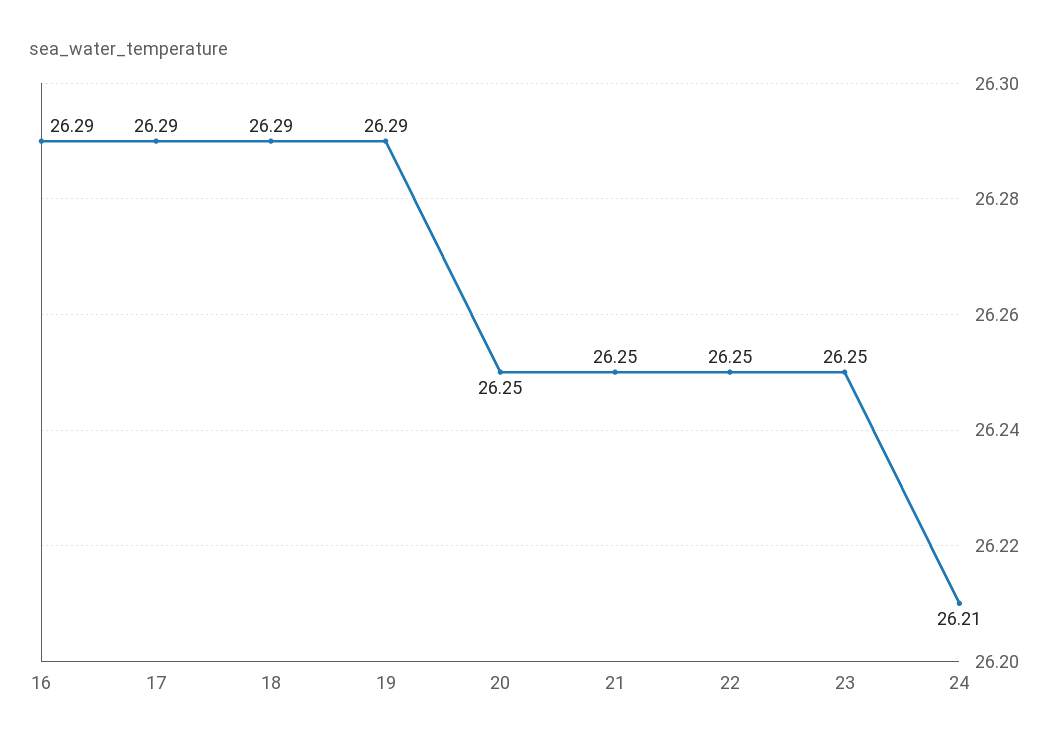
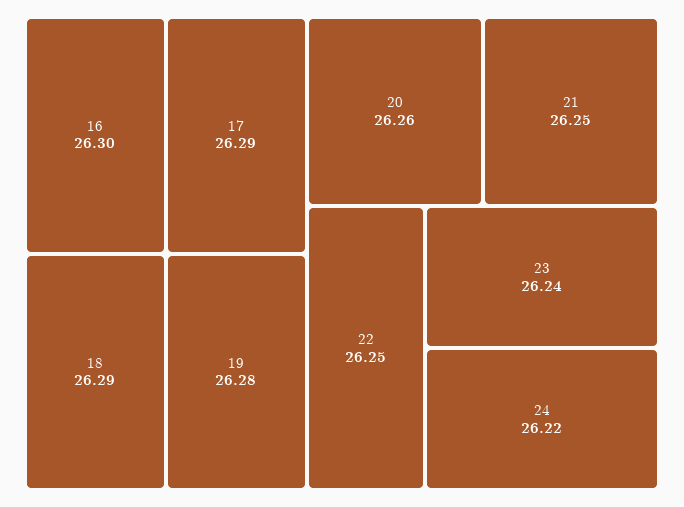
  {
-   "16": 26.29,
+   "16": 26.3,
    "17": 26.29,
    "18": 26.29,
-   "19": 26.29,
+   "19": 26.28,
-   "20": 26.25,
+   "20": 26.26,
    "21": 26.25,
    "22": 26.25,
-   "23": 26.25,
+   "23": 26.24,
-   "24": 26.21
+   "24": 26.22
  }

